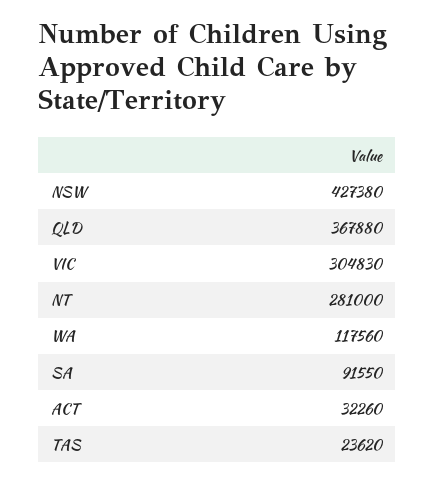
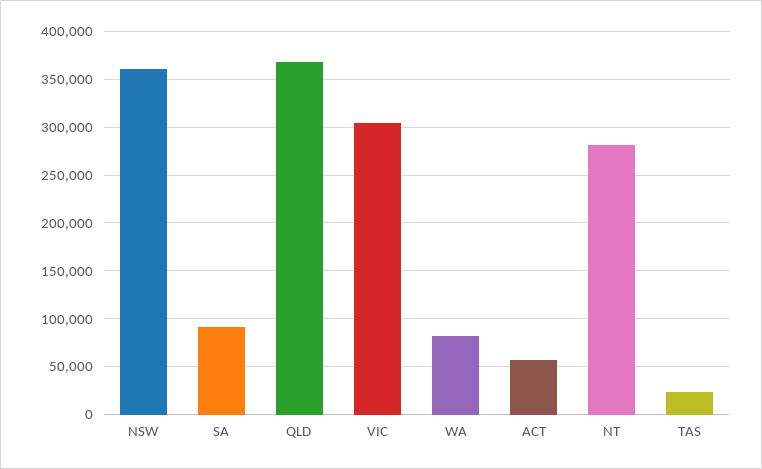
  {
-   "NSW": 427380,
+   "NSW": 360000,
    "QLD": 367880,
    "VIC": 304830,
    "NT": 281000,
-   "WA": 117560,
+   "WA": 80000,
    "SA": 91550,
-   "ACT": 32260,
+   "ACT": 60000,
    "TAS": 23620
  }

